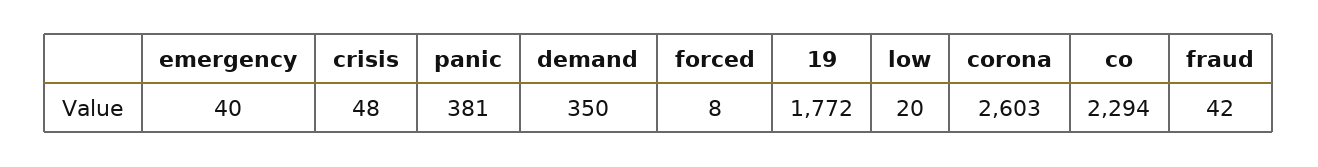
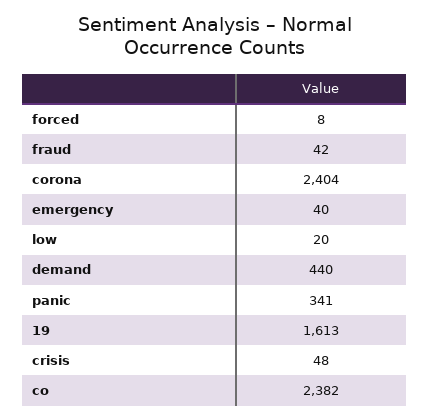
  {
    "emergency": 40,
    "crisis": 48,
-   "panic": 381,
+   "panic": 341,
-   "demand": 350,
+   "demand": 440,
    "forced": 8,
-   "19": 1772,
+   "19": 1613,
    "low": 20,
-   "corona": 2603,
+   "corona": 2404,
-   "co": 2294,
+   "co": 2382,
    "fraud": 42
  }

